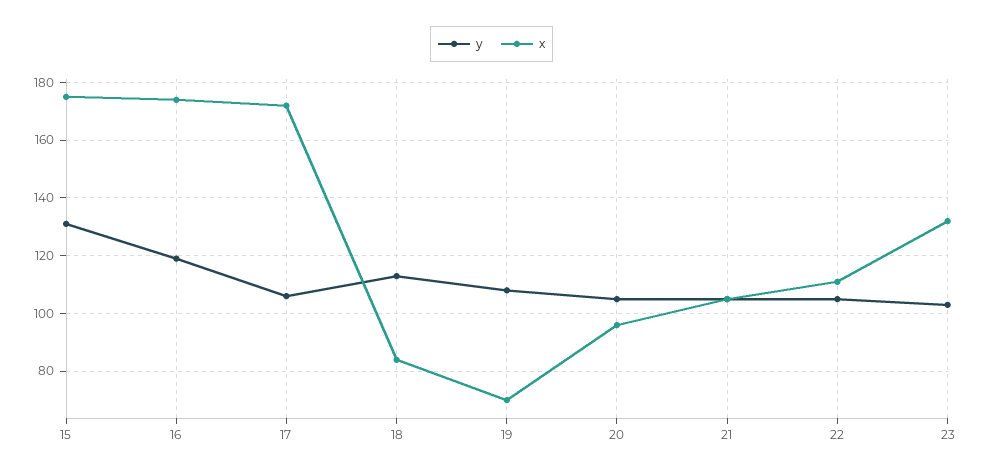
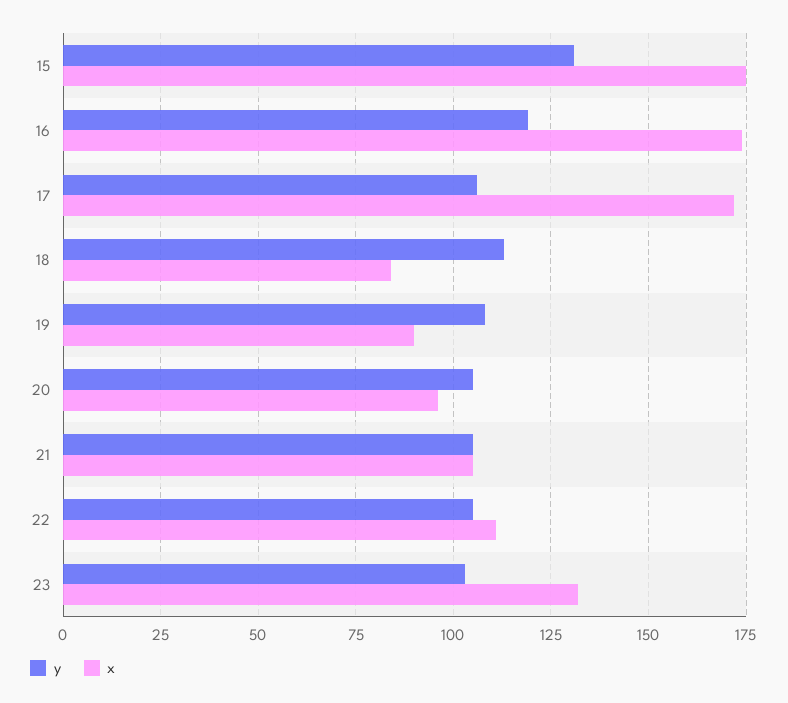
  {
    "y": {
      "15": 130,
      "16": 120,
      "17": 105,
      "18": 115,
      "19": 110,
      "20": 105,
      "21": 105,
      "22": 105,
      "23": 105
    },
    "x": {
      "15": 175,
      "16": 175,
      "17": 170,
      "18": 85,
-     "19": 70,
+     "19": 90,
      "20": 95,
      "21": 105,
      "22": 110,
      "23": 130
    }
  }

